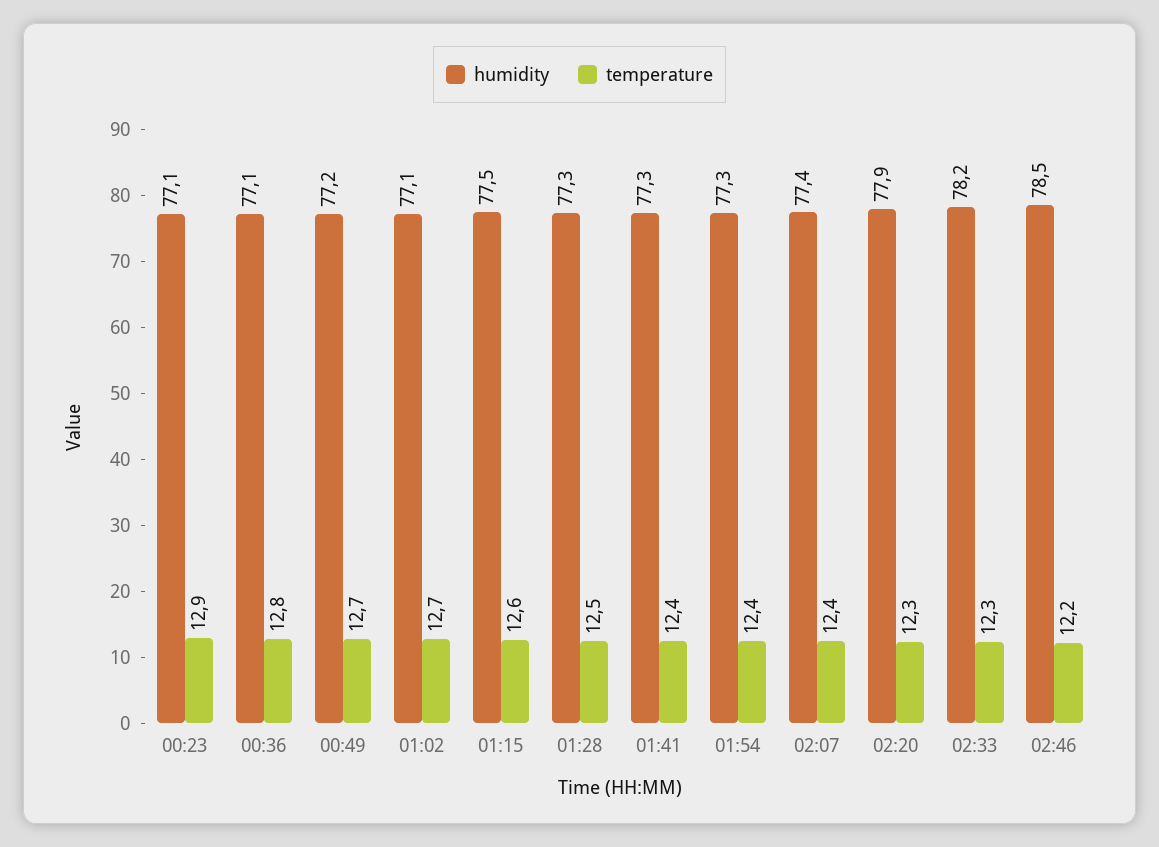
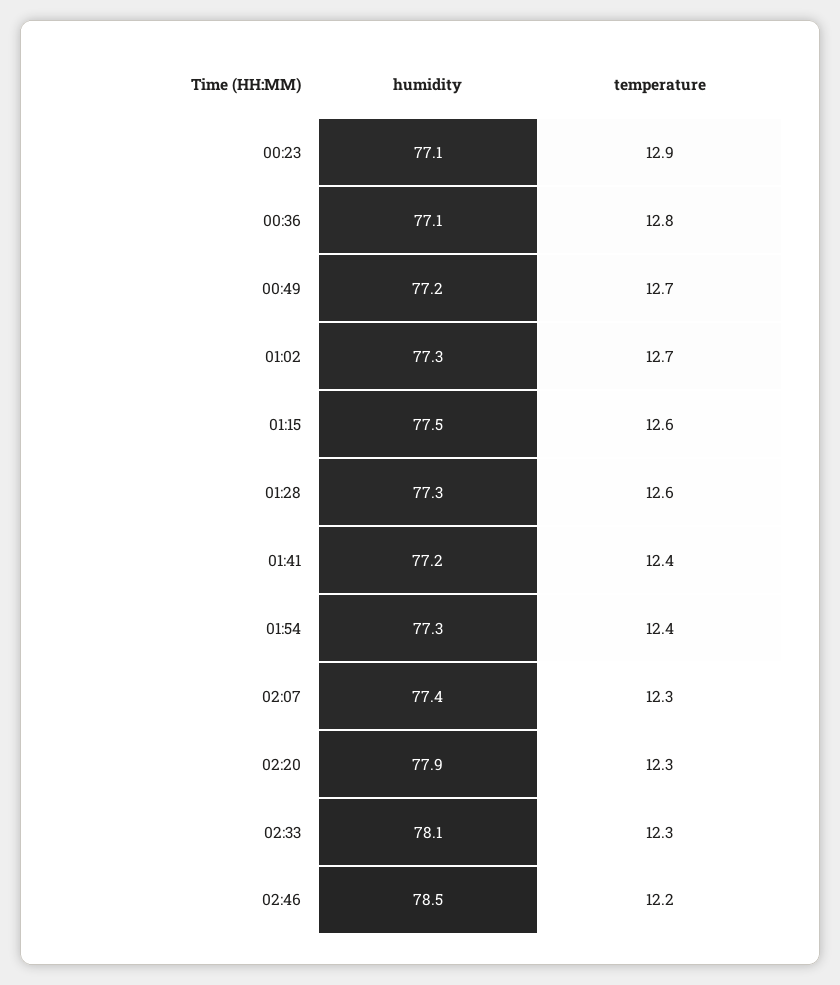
  {
    "humidity": {
      "00:23": 77.1,
      "00:36": 77.1,
      "00:49": 77.2,
-     "01:02": 77.1,
+     "01:02": 77.3,
      "01:15": 77.5,
      "01:28": 77.3,
-     "01:41": 77.3,
+     "01:41": 77.2,
      "01:54": 77.3,
      "02:07": 77.4,
      "02:20": 77.9,
-     "02:33": 78.2,
+     "02:33": 78.1,
      "02:46": 78.5
    },
    "temperature": {
      "00:23": 12.9,
      "00:36": 12.8,
      "00:49": 12.7,
      "01:02": 12.7,
      "01:15": 12.6,
-     "01:28": 12.5,
+     "01:28": 12.6,
      "01:41": 12.4,
      "01:54": 12.4,
-     "02:07": 12.4,
+     "02:07": 12.3,
      "02:20": 12.3,
      "02:33": 12.3,
      "02:46": 12.2
    }
  }

